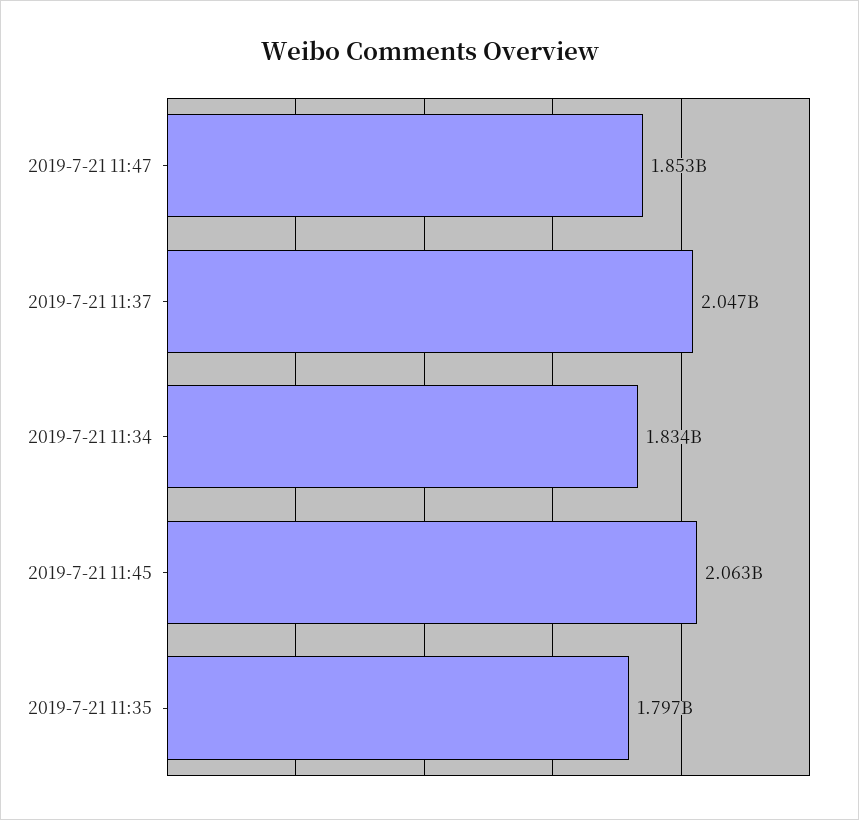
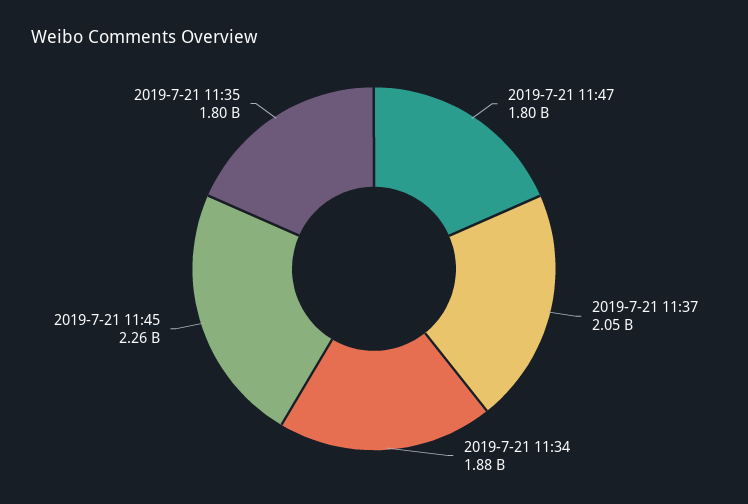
  {
-   "2019-7-21 11:47": 1853000000,
+   "2019-7-21 11:47": 1800000000,
    "2019-7-21 11:37": 2047000000,
-   "2019-7-21 11:34": 1834000000,
+   "2019-7-21 11:34": 1880000000,
-   "2019-7-21 11:45": 2063000000,
+   "2019-7-21 11:45": 2260000000,
    "2019-7-21 11:35": 1797000000
  }

